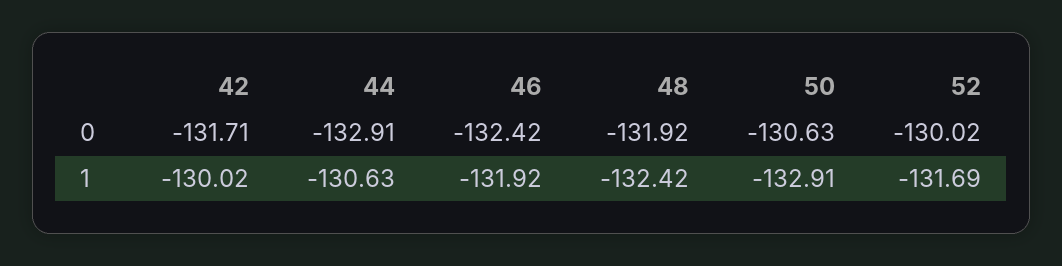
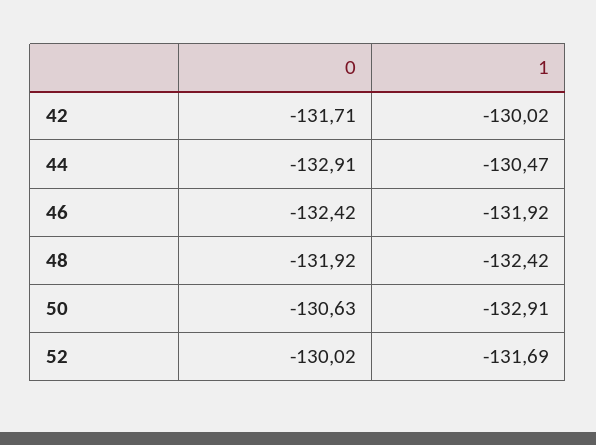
  {
    "42": {
      "0": -131.71,
      "1": -130.02
    },
    "44": {
      "0": -132.91,
-     "1": -130.63
+     "1": -130.47
    },
    "46": {
      "0": -132.42,
      "1": -131.92
    },
    "48": {
      "0": -131.92,
      "1": -132.42
    },
    "50": {
      "0": -130.63,
      "1": -132.91
    },
    "52": {
      "0": -130.02,
      "1": -131.69
    }
  }

